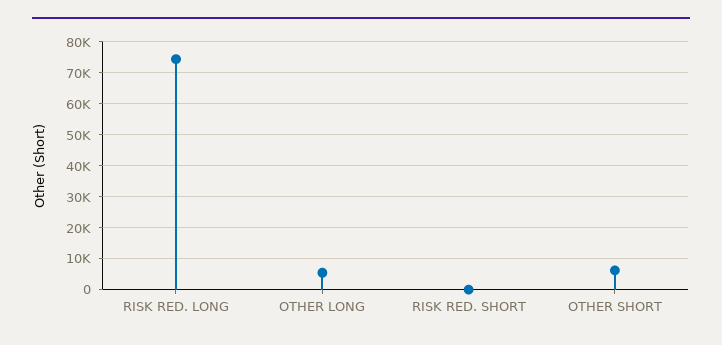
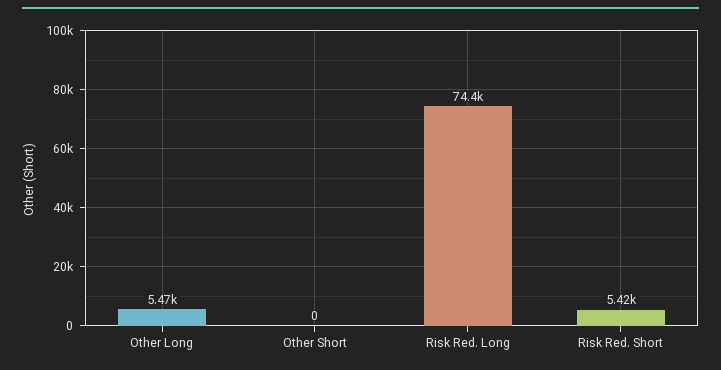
  {
    "RISK RED. LONG": 74400,
    "OTHER LONG": 5470,
-   "RISK RED. SHORT": 0,
+   "RISK RED. SHORT": 5420,
-   "OTHER SHORT": 6000
+   "OTHER SHORT": 0
  }

